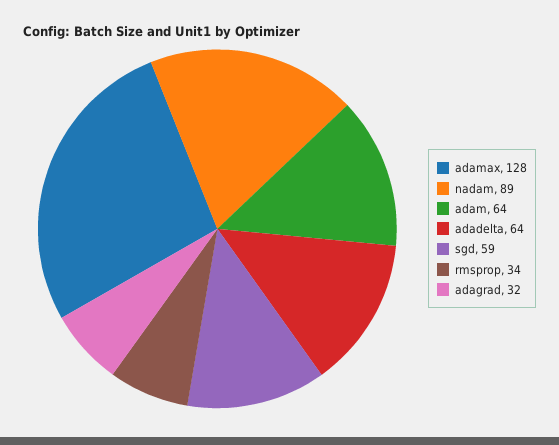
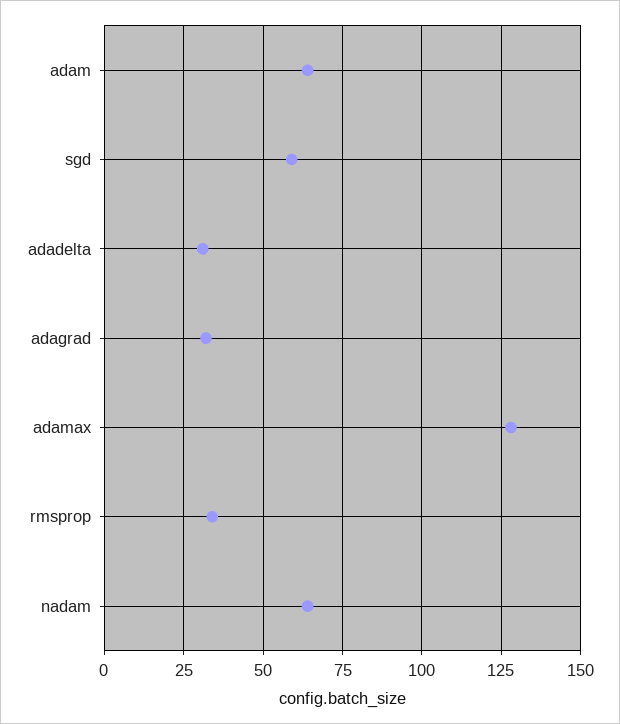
  {
    "adamax": 128,
-   "nadam": 89,
+   "nadam": 65,
    "adam": 64,
-   "adadelta": 64,
+   "adadelta": 30,
    "sgd": 59,
    "rmsprop": 34,
    "adagrad": 32
  }

